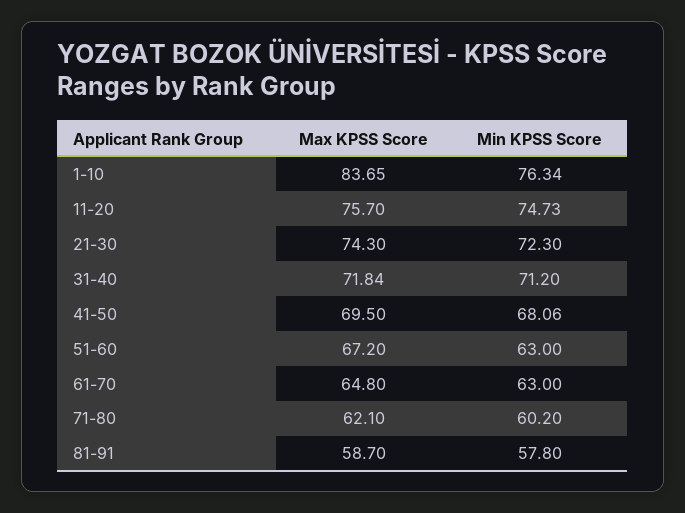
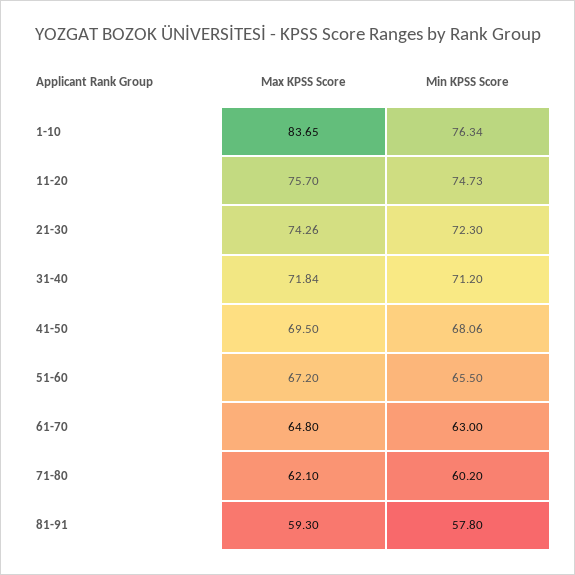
  {
    "Max KPSS Score": {
      "1-10": 83.65,
      "11-20": 75.7,
-     "21-30": 74.3,
+     "21-30": 74.26,
      "31-40": 71.84,
      "41-50": 69.5,
      "51-60": 67.2,
      "61-70": 64.8,
      "71-80": 62.1,
-     "81-91": 58.7
+     "81-91": 59.3
    },
    "Min KPSS Score": {
      "1-10": 76.34,
      "11-20": 74.73,
      "21-30": 72.3,
      "31-40": 71.2,
      "41-50": 68.06,
-     "51-60": 63,
+     "51-60": 65.5,
      "61-70": 63,
      "71-80": 60.2,
      "81-91": 57.8
    }
  }

